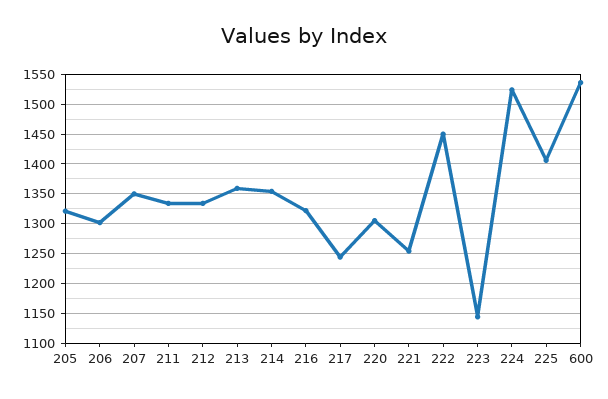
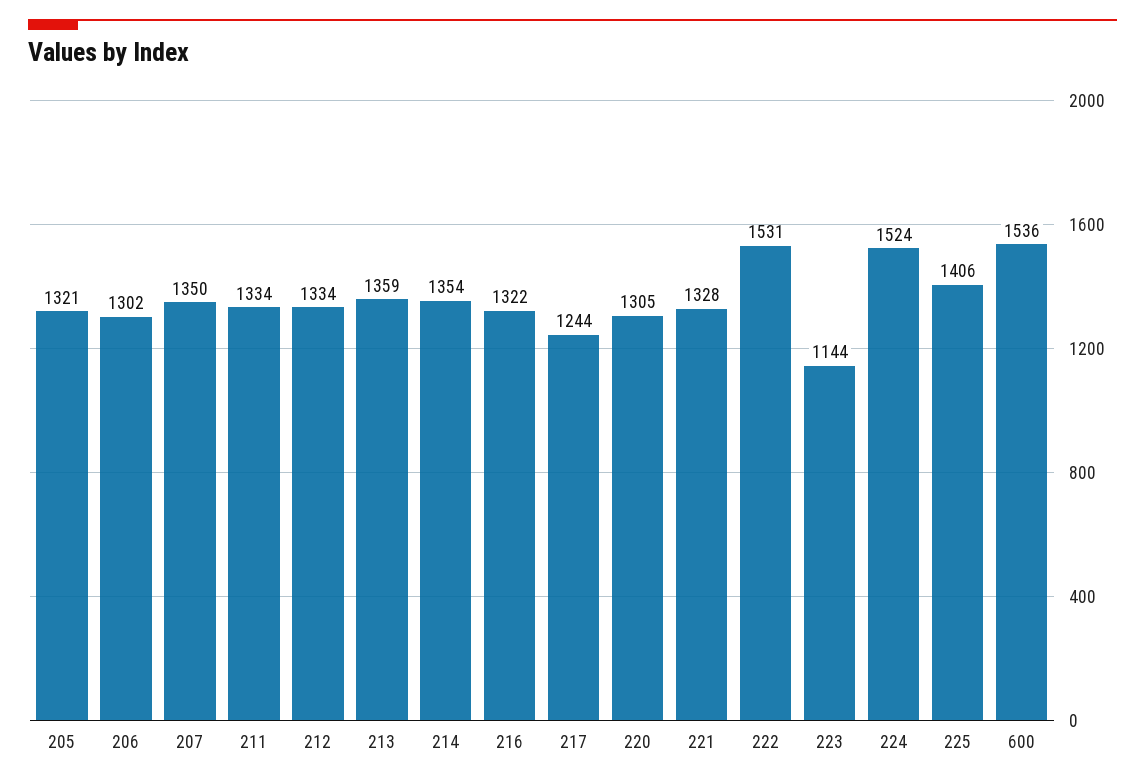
  {
    "205": 1321,
    "206": 1302,
    "207": 1350,
    "211": 1334,
    "212": 1334,
    "213": 1359,
    "214": 1354,
    "216": 1322,
    "217": 1244,
    "220": 1305,
-   "221": 1250,
+   "221": 1328,
-   "222": 1450,
+   "222": 1531,
    "223": 1144,
    "224": 1524,
    "225": 1406,
    "600": 1536
  }

